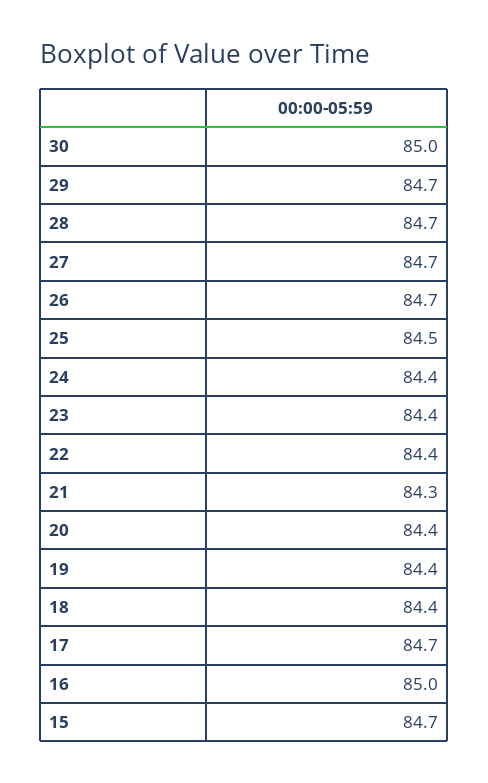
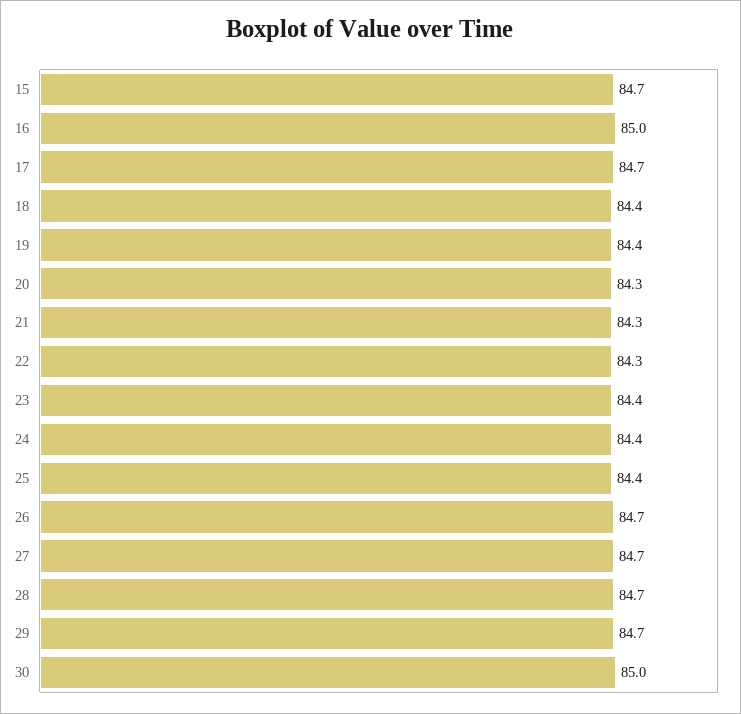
  {
    "30": 85,
    "29": 84.7,
    "28": 84.7,
    "27": 84.7,
    "26": 84.7,
-   "25": 84.5,
+   "25": 84.4,
    "24": 84.4,
    "23": 84.4,
-   "22": 84.4,
+   "22": 84.3,
    "21": 84.3,
-   "20": 84.4,
+   "20": 84.3,
    "19": 84.4,
    "18": 84.4,
    "17": 84.7,
    "16": 85,
    "15": 84.7
  }

